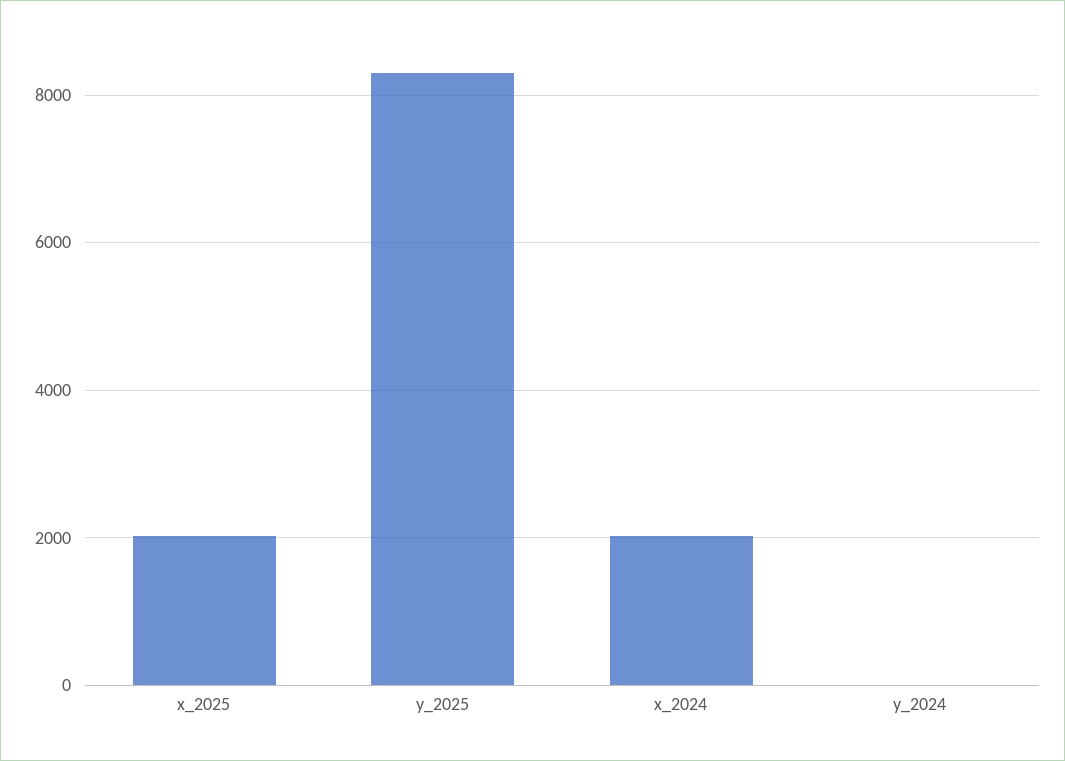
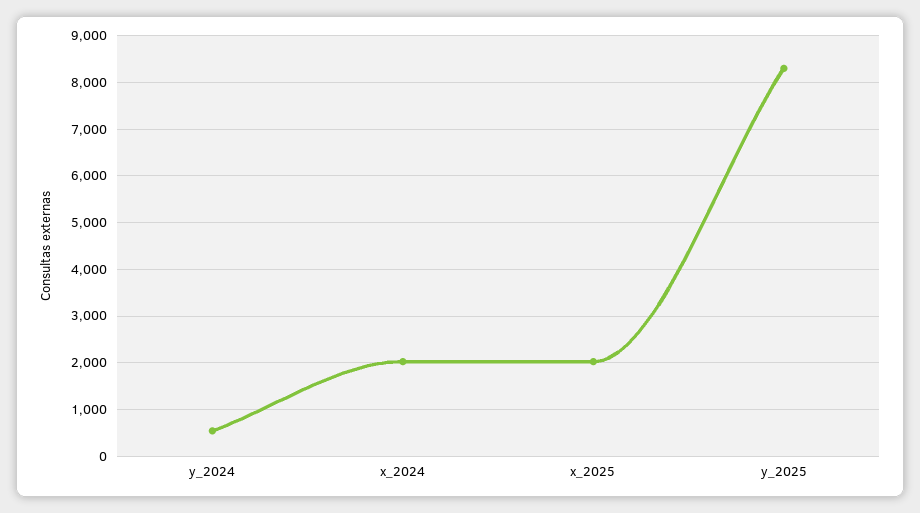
  {
    "x_2025": 2000,
    "y_2025": 8400,
    "x_2024": 2000,
-   "y_2024": 0
+   "y_2024": 600
  }

